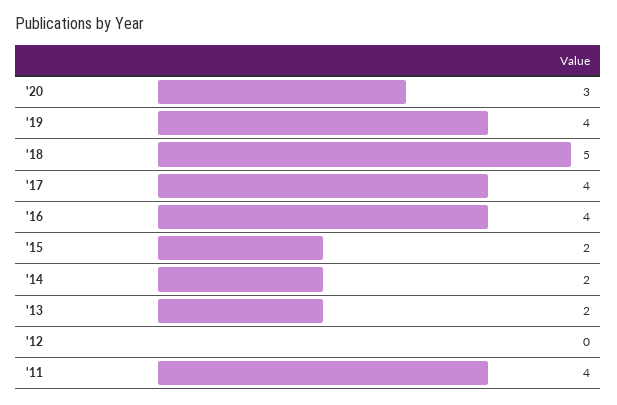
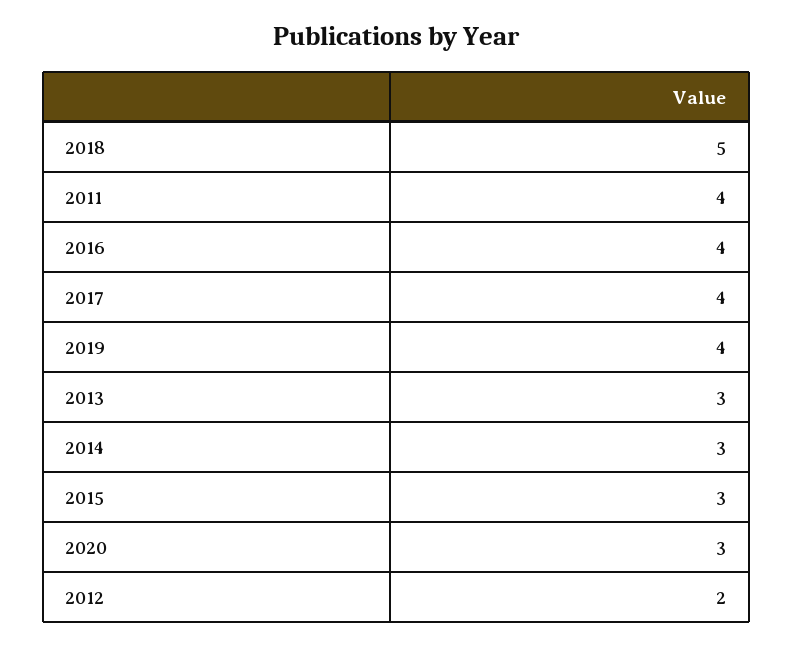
  {
    "'20": 3,
    "'19": 4,
    "'18": 5,
    "'17": 4,
    "'16": 4,
-   "'15": 2,
+   "'15": 3,
-   "'14": 2,
+   "'14": 3,
-   "'13": 2,
+   "'13": 3,
-   "'12": 0,
+   "'12": 2,
    "'11": 4
  }

